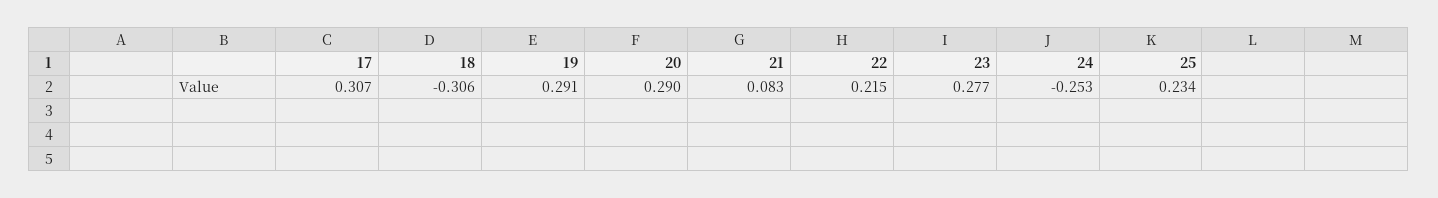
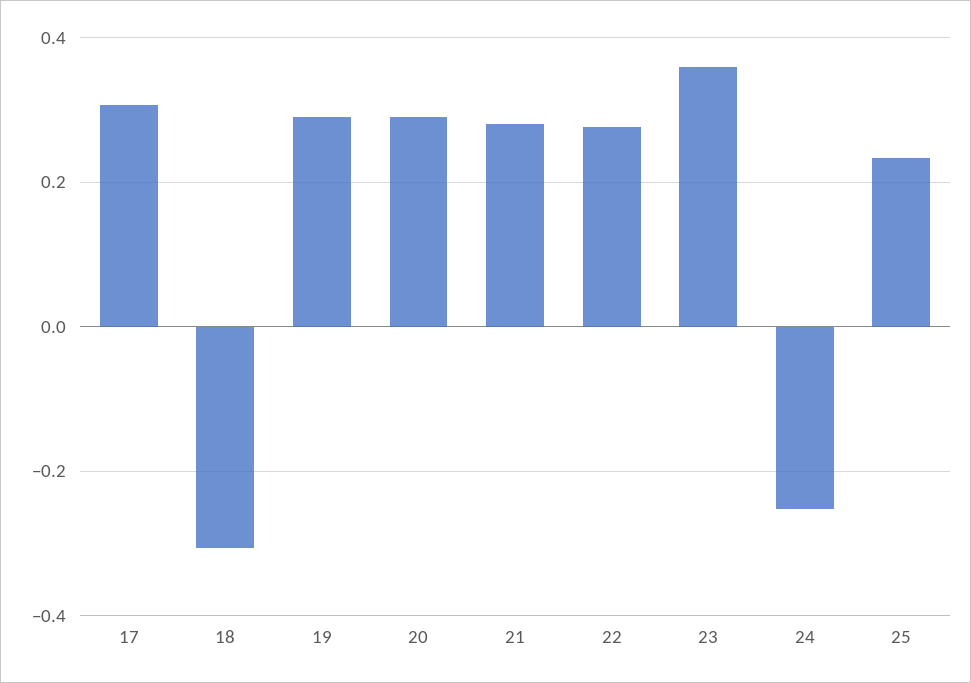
  {
    "17": 0.307,
    "18": -0.306,
    "19": 0.291,
    "20": 0.29,
-   "21": 0.083,
+   "21": 0.28,
-   "22": 0.215,
+   "22": 0.28,
-   "23": 0.277,
+   "23": 0.36,
    "24": -0.253,
    "25": 0.234
  }

